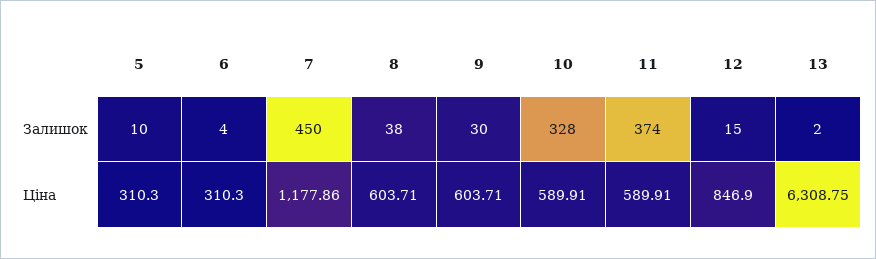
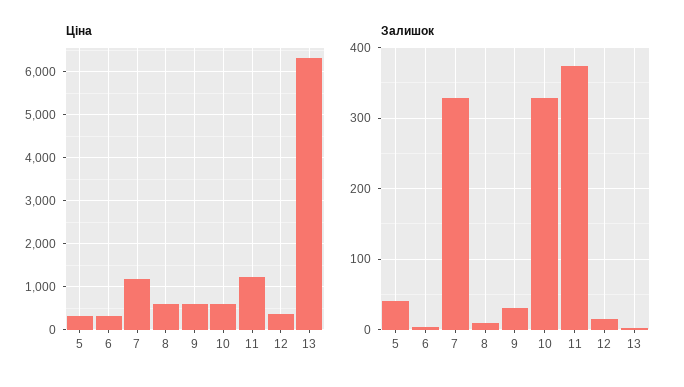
  {
    "Залишок": {
-     "5": 10,
+     "5": 40,
      "6": 4,
-     "7": 450,
+     "7": 330,
-     "8": 38,
+     "8": 10,
      "9": 30,
      "10": 328,
      "11": 374,
      "12": 15,
      "13": 2
    },
    "Ціна": {
      "5": 310.3,
      "6": 310.3,
      "7": 1177.86,
      "8": 603.71,
      "9": 603.71,
      "10": 589.91,
-     "11": 589.91,
+     "11": 1200,
-     "12": 846.9,
+     "12": 400,
      "13": 6308.75
    }
  }

